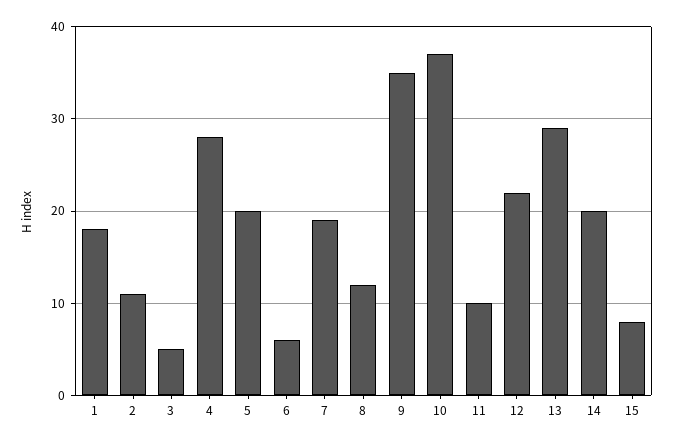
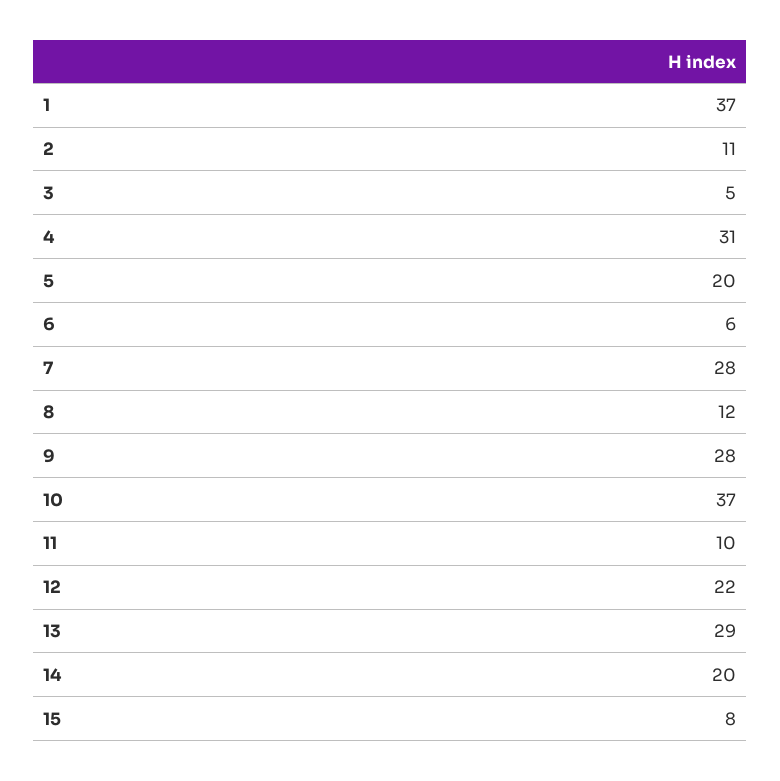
  {
-   "1": 18,
+   "1": 37,
    "2": 11,
    "3": 5,
-   "4": 28,
+   "4": 31,
    "5": 20,
    "6": 6,
-   "7": 19,
+   "7": 28,
    "8": 12,
-   "9": 35,
+   "9": 28,
    "10": 37,
    "11": 10,
    "12": 22,
    "13": 29,
    "14": 20,
    "15": 8
  }

